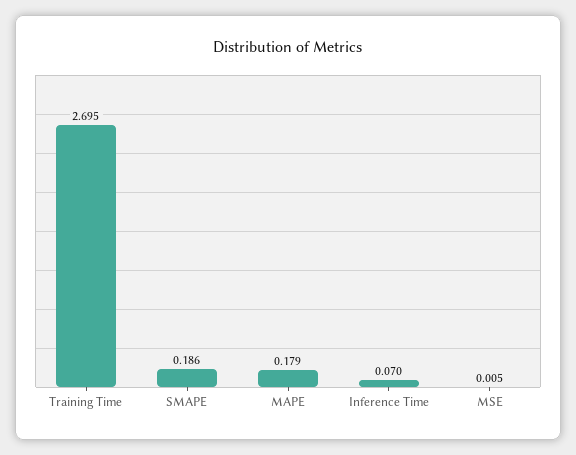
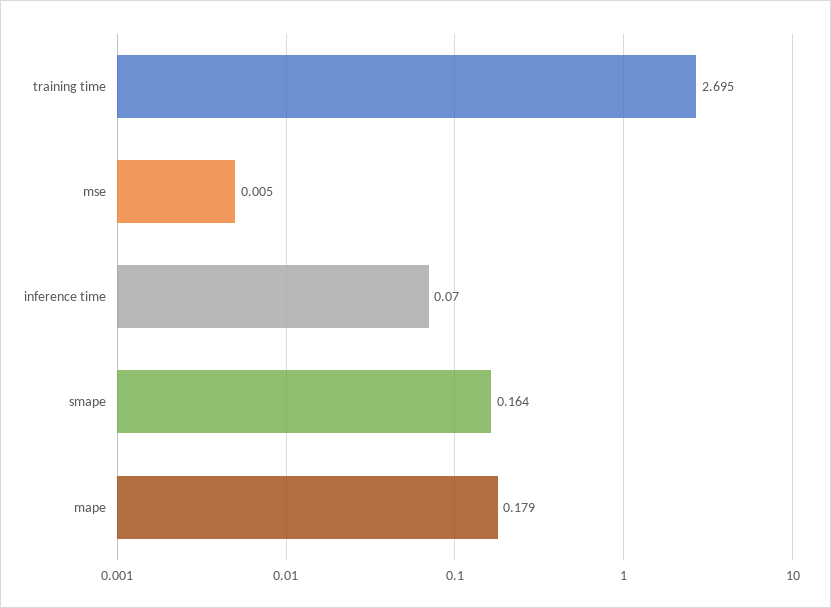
  {
    "Training Time": 2.695,
-   "SMAPE": 0.186,
+   "SMAPE": 0.164,
    "MAPE": 0.179,
    "Inference Time": 0.07,
    "MSE": 0.005
  }

